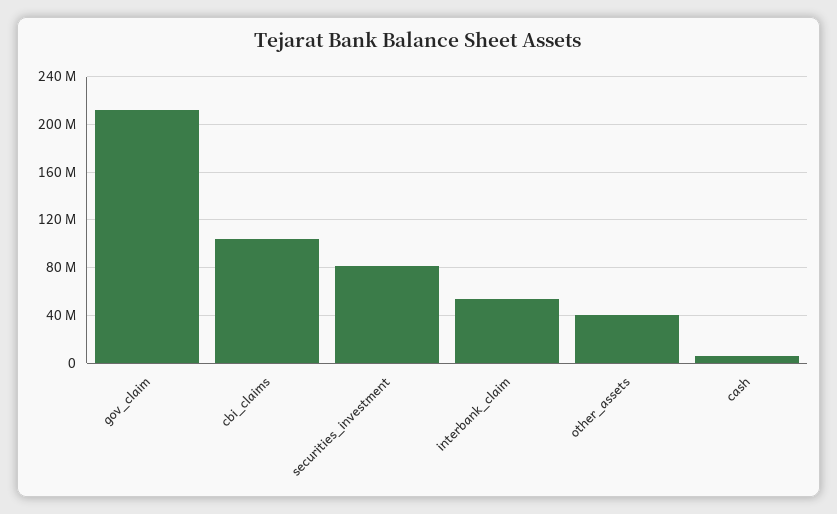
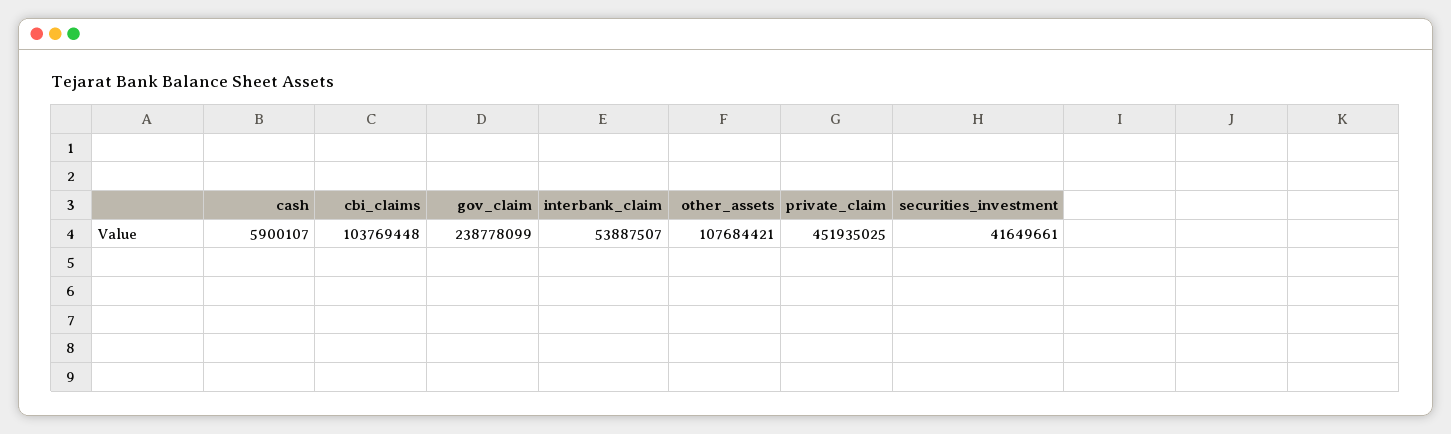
  {
-   "gov_claim": 210000000,
+   "gov_claim": 238778099,
    "cbi_claims": 103769448,
-   "securities_investment": 80000000,
+   "securities_investment": 41649661,
    "interbank_claim": 53887507,
-   "other_assets": 40000000,
+   "other_assets": 107684421,
-   "cash": 5900107
+   "cash": 5900107,
+   "private_claim": 451935025
  }

